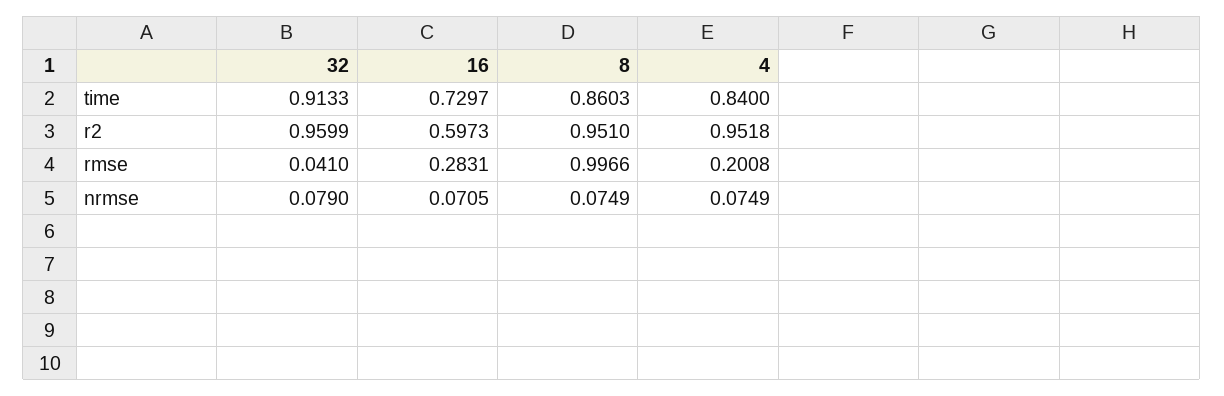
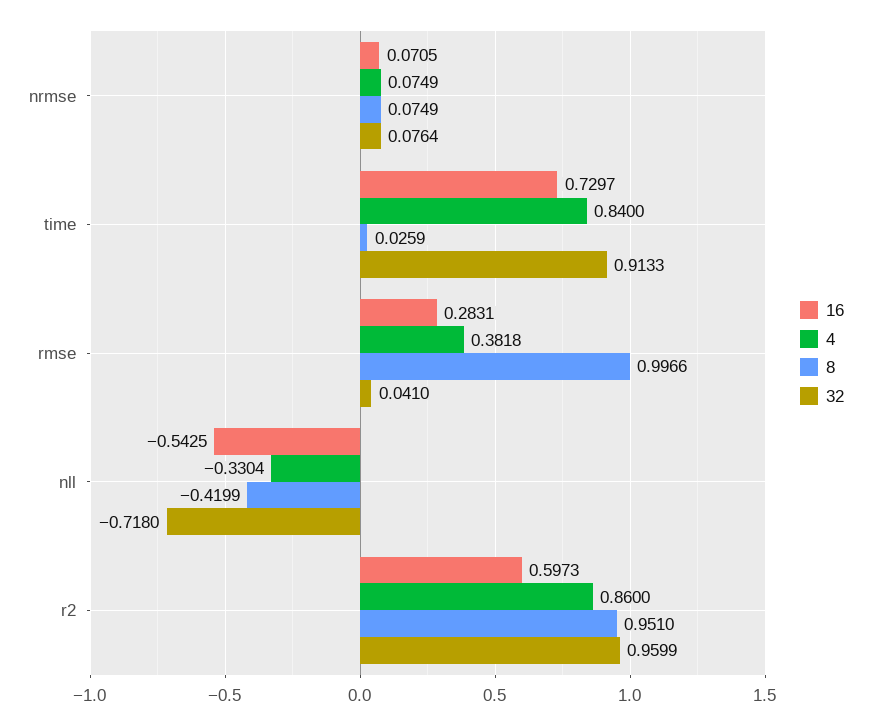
  {
    "32": {
      "time": 0.9133,
      "r2": 0.9599,
      "rmse": 0.041,
-     "nrmse": 0.079
+     "nrmse": 0.0764,
+     "nll": -0.718
    },
    "16": {
      "time": 0.7297,
      "r2": 0.5973,
      "rmse": 0.2831,
-     "nrmse": 0.0705
+     "nrmse": 0.0705,
+     "nll": -0.5425
    },
    "8": {
-     "time": 0.8603,
+     "time": 0.0259,
      "r2": 0.951,
      "rmse": 0.9966,
-     "nrmse": 0.0749
+     "nrmse": 0.0749,
+     "nll": -0.4199
    },
    "4": {
      "time": 0.84,
-     "r2": 0.9518,
+     "r2": 0.86,
-     "rmse": 0.2008,
+     "rmse": 0.3818,
-     "nrmse": 0.0749
+     "nrmse": 0.0749,
+     "nll": -0.3304
    }
  }

